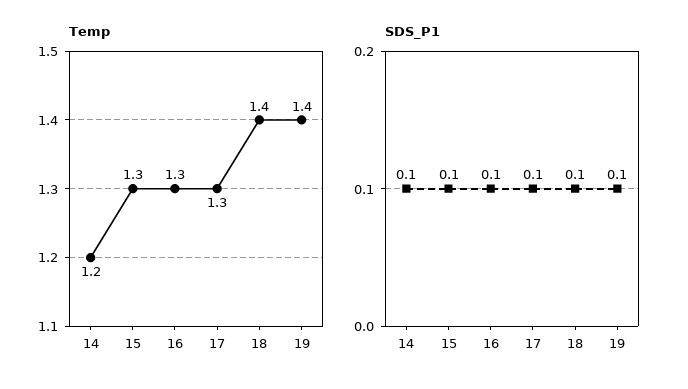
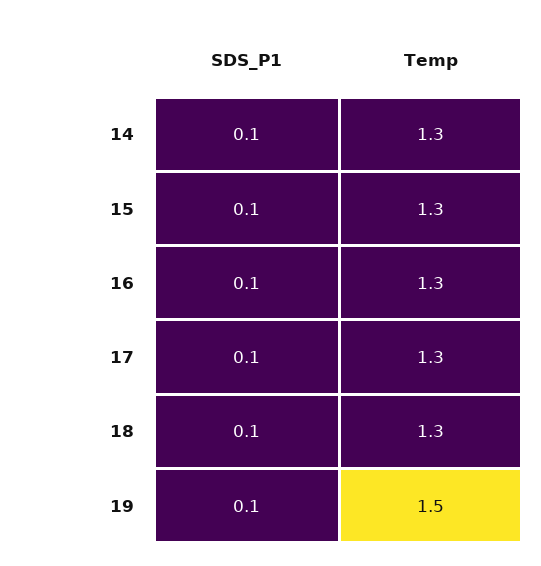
  {
    "Temp": {
-     "14": 1.2,
+     "14": 1.3,
      "15": 1.3,
      "16": 1.3,
      "17": 1.3,
-     "18": 1.4,
+     "18": 1.3,
-     "19": 1.4
+     "19": 1.5
    },
    "SDS_P1": {
      "14": 0.1,
      "15": 0.1,
      "16": 0.1,
      "17": 0.1,
      "18": 0.1,
      "19": 0.1
    }
  }

